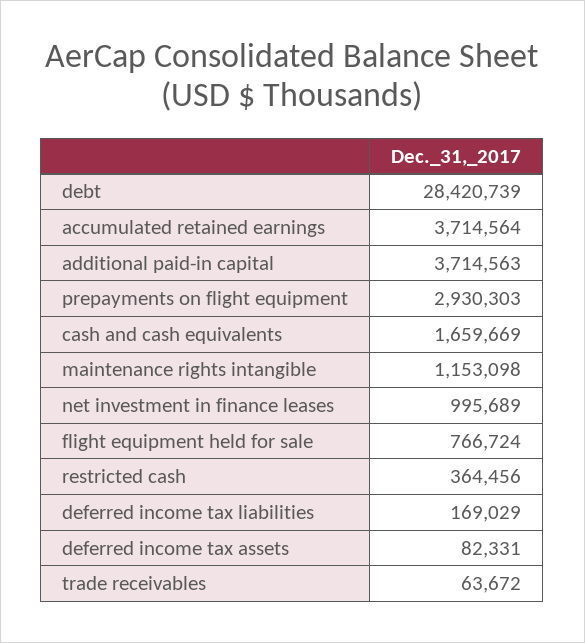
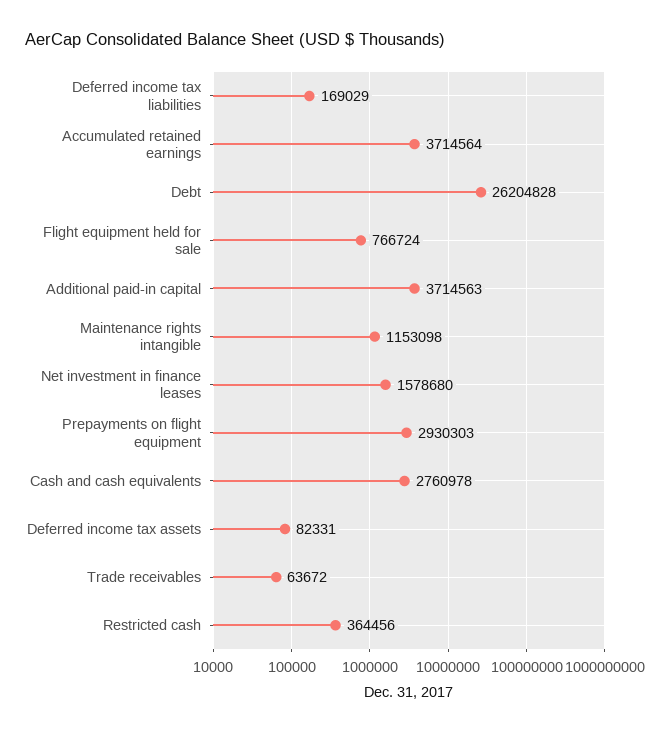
  {
-   "debt": 28420739,
+   "debt": 26204828,
    "accumulated retained earnings": 3714564,
    "additional paid-in capital": 3714563,
    "prepayments on flight equipment": 2930303,
-   "cash and cash equivalents": 1659669,
+   "cash and cash equivalents": 2760978,
    "maintenance rights intangible": 1153098,
-   "net investment in finance leases": 995689,
+   "net investment in finance leases": 1578680,
    "flight equipment held for sale": 766724,
    "restricted cash": 364456,
    "deferred income tax liabilities": 169029,
    "deferred income tax assets": 82331,
    "trade receivables": 63672
  }

